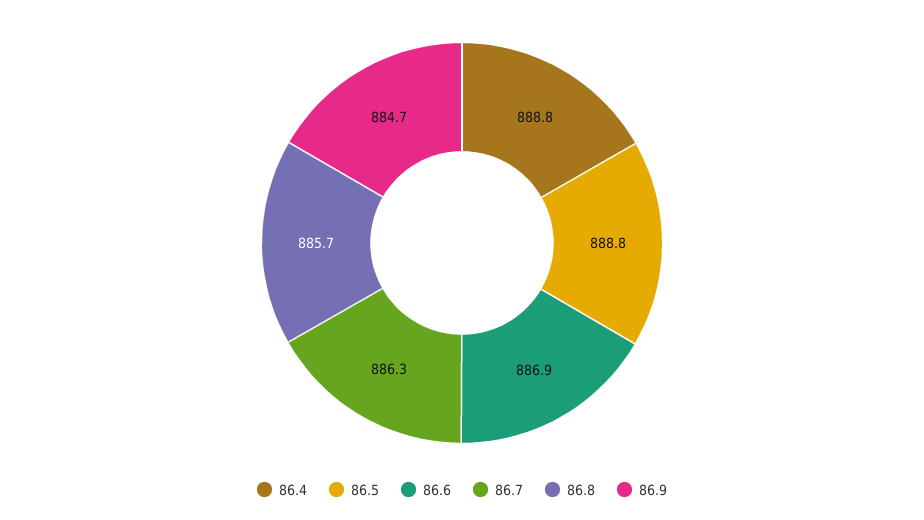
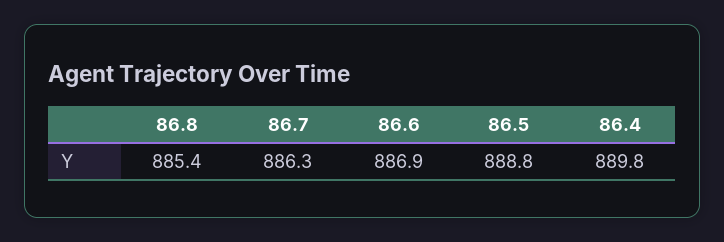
  {
-   "86.4": 888.8,
+   "86.4": 889.8,
    "86.5": 888.8,
    "86.6": 886.9,
    "86.7": 886.3,
-   "86.8": 885.7,
+   "86.8": 885.4
-   "86.9": 884.7
  }

